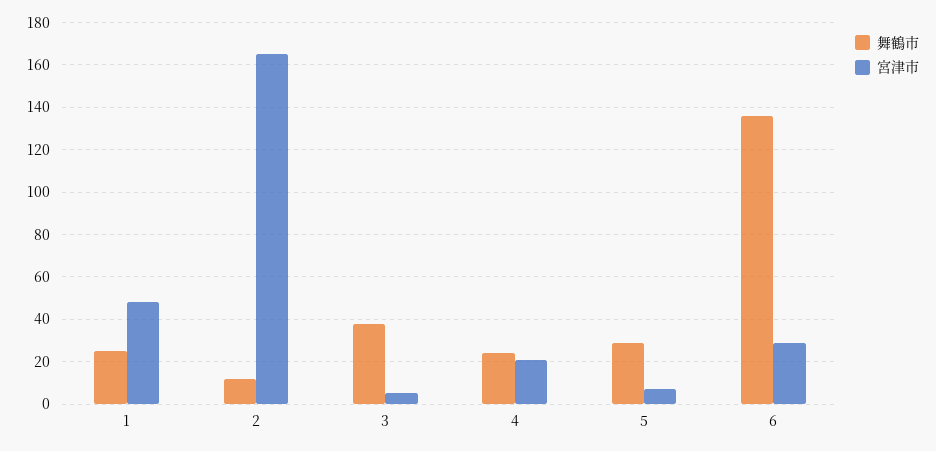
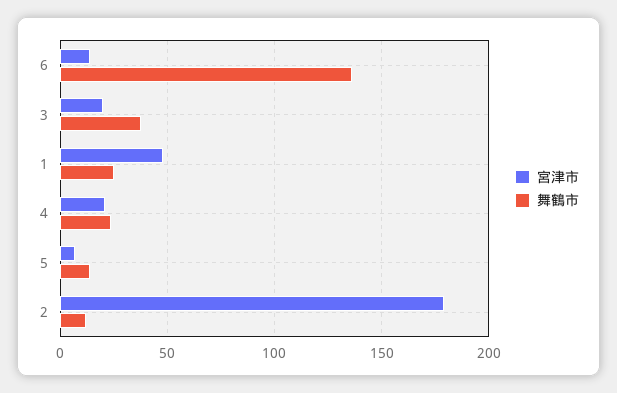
  {
    "舞鶴市": {
      "1": 25,
      "2": 10,
      "3": 40,
      "4": 25,
-     "5": 30,
+     "5": 15,
      "6": 135
    },
    "宮津市": {
      "1": 50,
-     "2": 165,
+     "2": 180,
-     "3": 5,
+     "3": 20,
      "4": 20,
      "5": 5,
-     "6": 30
+     "6": 15
    }
  }

